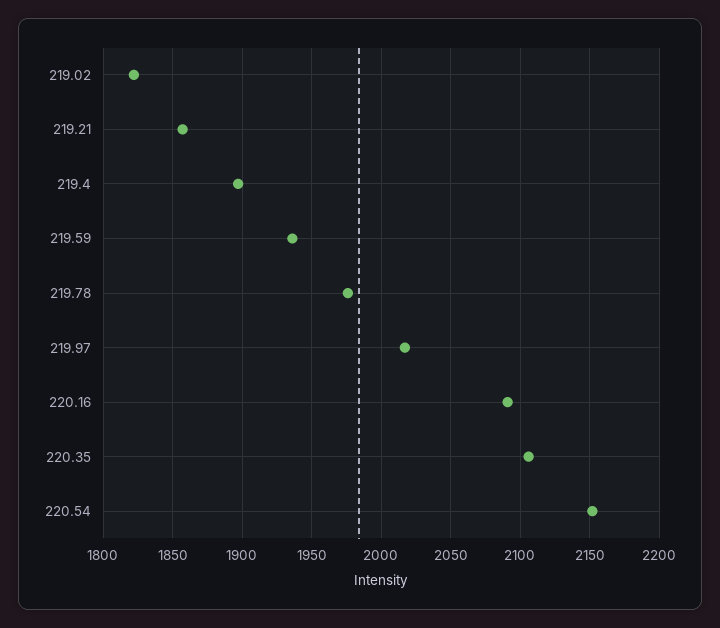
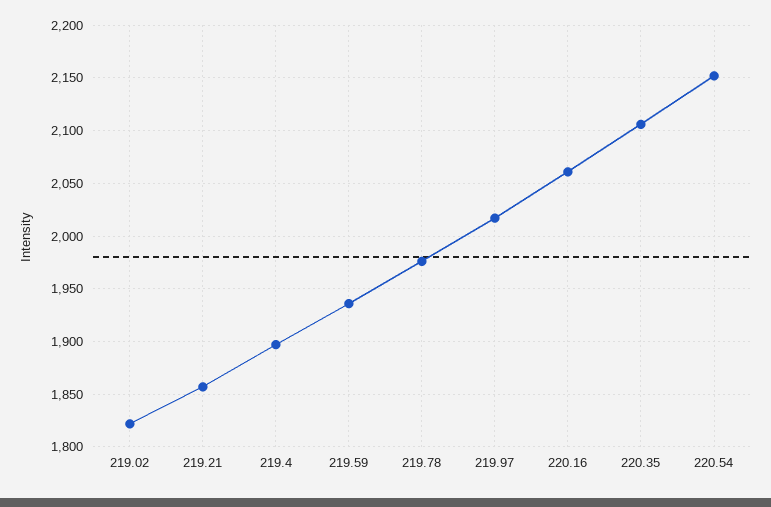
  {
    "219.02": 1820,
    "219.21": 1855,
    "219.4": 1895,
    "219.59": 1935,
    "219.78": 1975,
    "219.97": 2015,
-   "220.16": 2090,
+   "220.16": 2060,
    "220.35": 2105,
    "220.54": 2150
  }

